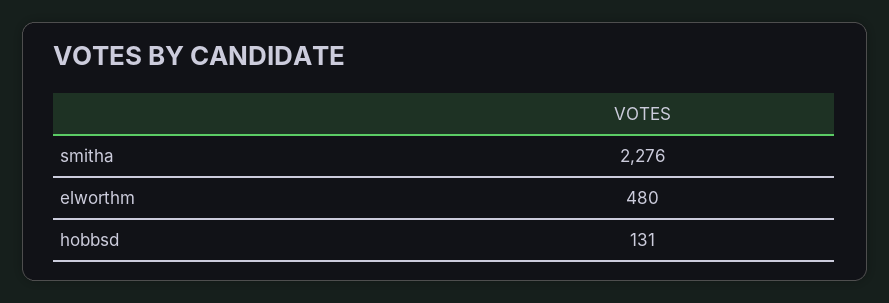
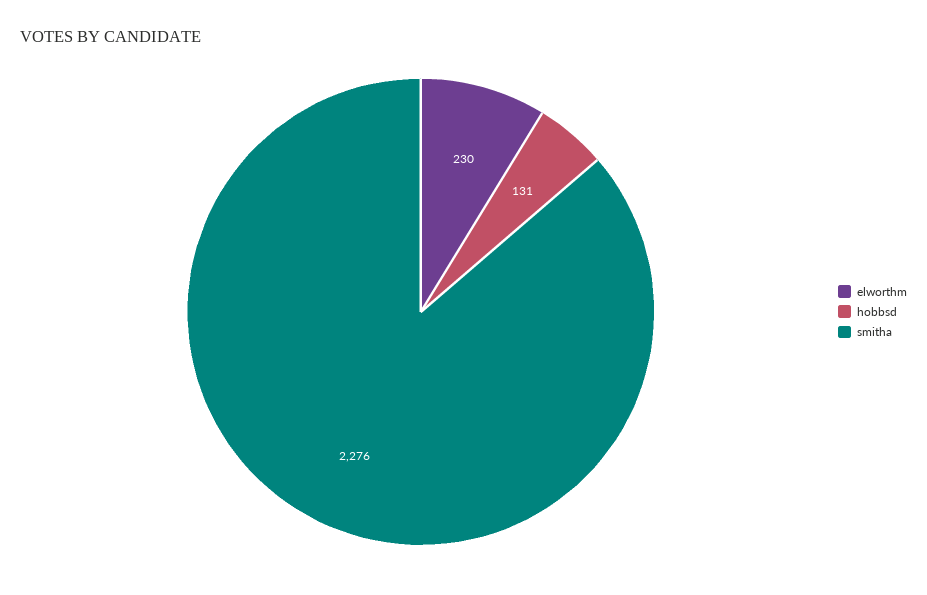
  {
    "smitha": 2276,
-   "elworthm": 480,
+   "elworthm": 230,
    "hobbsd": 131
  }

